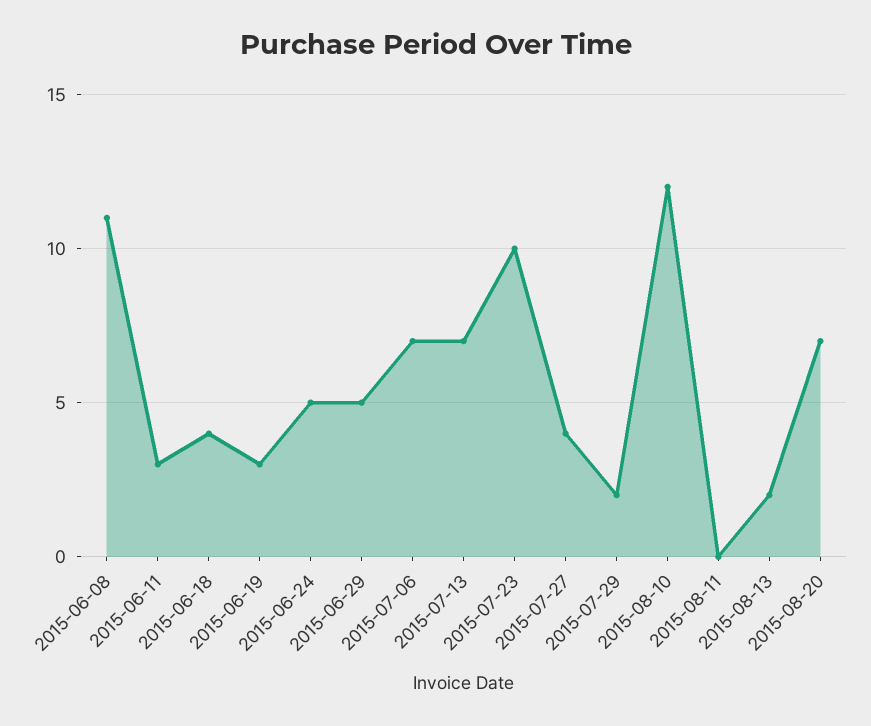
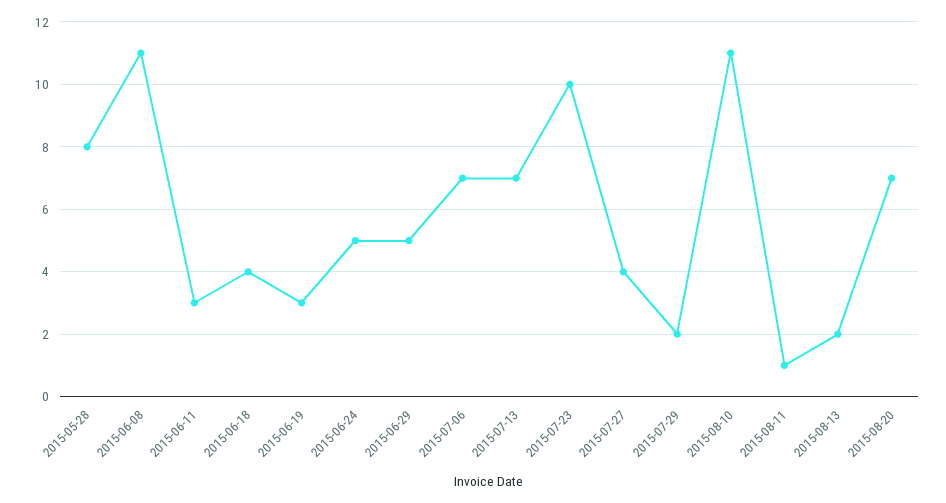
  {
    "2015-06-08": 11,
    "2015-06-11": 3,
    "2015-06-18": 4,
    "2015-06-19": 3,
    "2015-06-24": 5,
    "2015-06-29": 5,
    "2015-07-06": 7,
    "2015-07-13": 7,
    "2015-07-23": 10,
    "2015-07-27": 4,
    "2015-07-29": 2,
-   "2015-08-10": 12,
+   "2015-08-10": 11,
-   "2015-08-11": 0,
+   "2015-08-11": 1,
    "2015-08-13": 2,
-   "2015-08-20": 7
+   "2015-08-20": 7,
+   "2015-05-28": 8
  }

